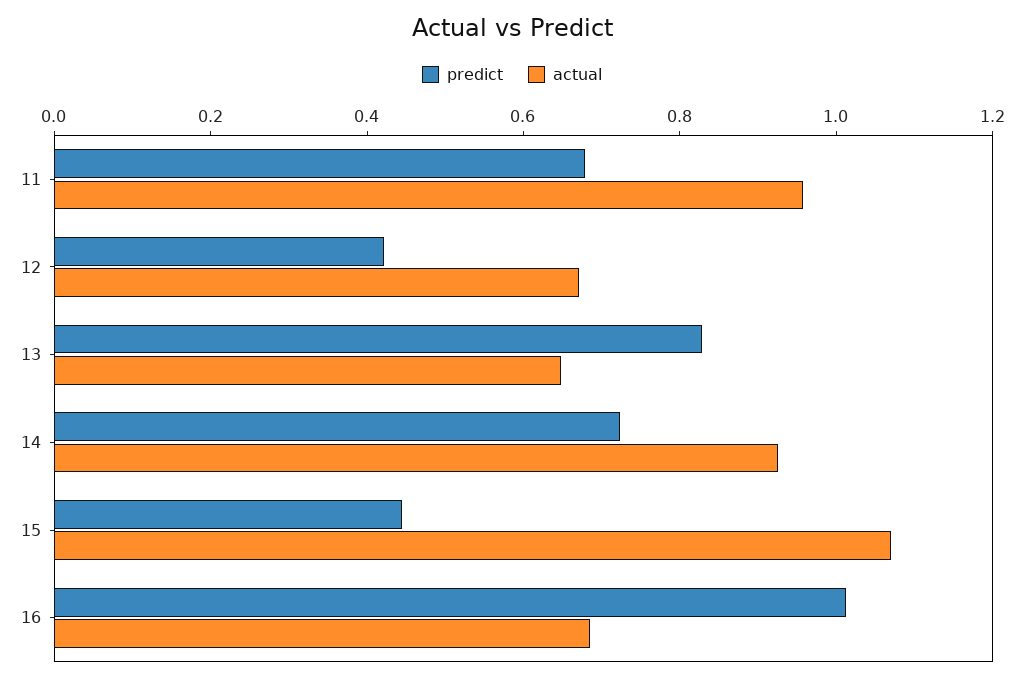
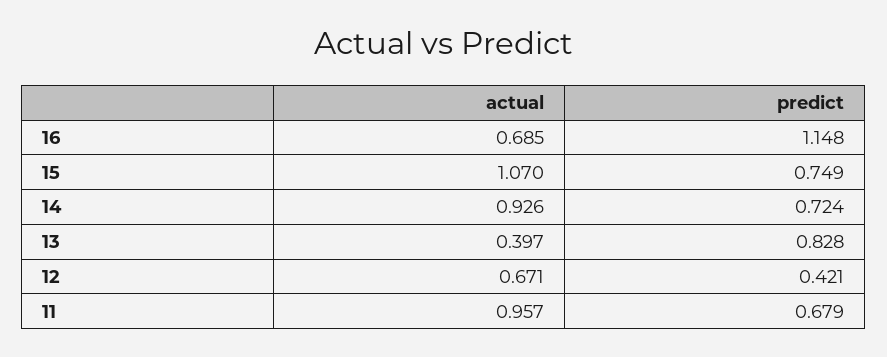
  {
    "predict": {
      "11": 0.679,
      "12": 0.421,
      "13": 0.828,
      "14": 0.724,
-     "15": 0.45,
+     "15": 0.749,
-     "16": 1
+     "16": 1.148
    },
    "actual": {
      "11": 0.957,
      "12": 0.671,
-     "13": 0.65,
+     "13": 0.397,
      "14": 0.926,
      "15": 1.07,
      "16": 0.685
    }
  }

